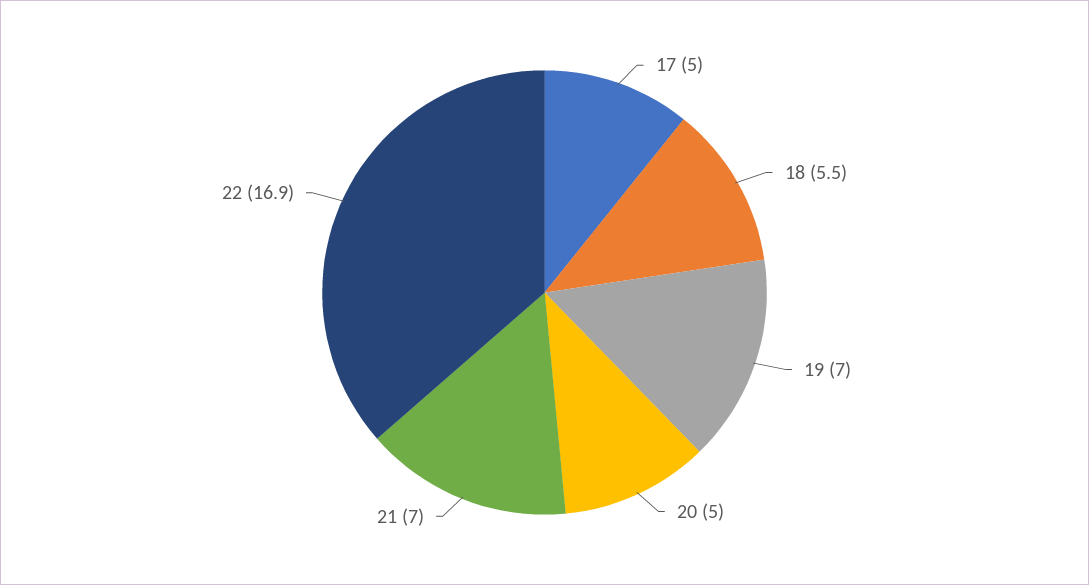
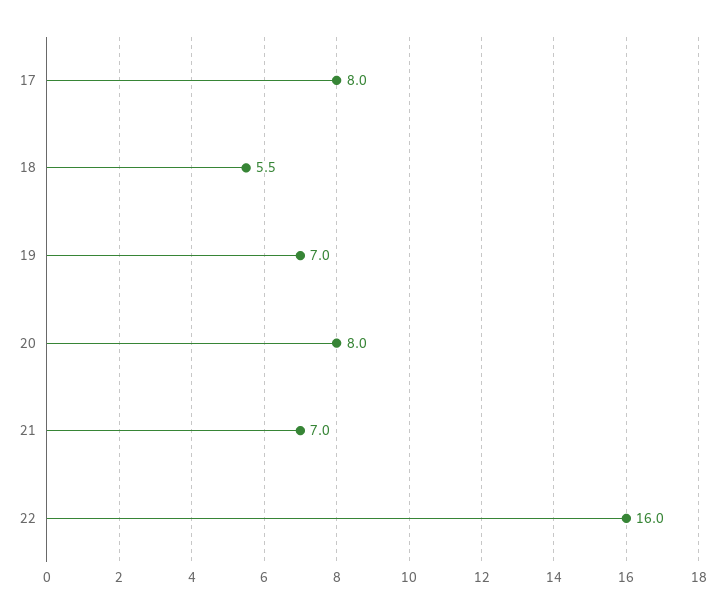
  {
-   "17": 5,
+   "17": 8,
    "18": 5.5,
    "19": 7,
-   "20": 5,
+   "20": 8,
    "21": 7,
-   "22": 16.9
+   "22": 16
  }

